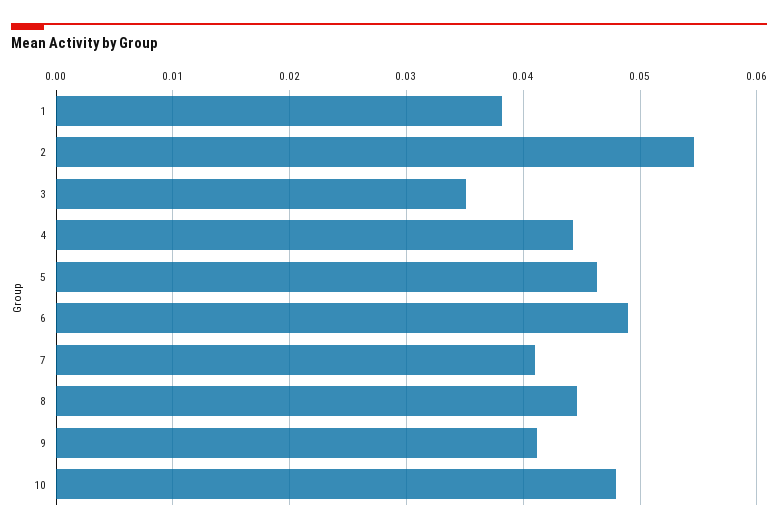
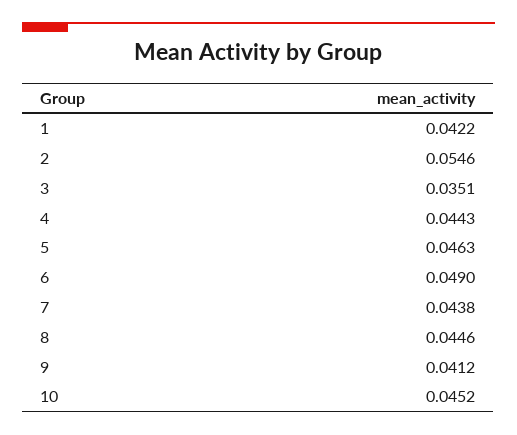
  {
-   "1": 0.038,
+   "1": 0.0422,
    "2": 0.0546,
    "3": 0.0351,
    "4": 0.0443,
    "5": 0.0463,
    "6": 0.049,
-   "7": 0.041,
+   "7": 0.0438,
    "8": 0.0446,
    "9": 0.0412,
-   "10": 0.048
+   "10": 0.0452
  }

